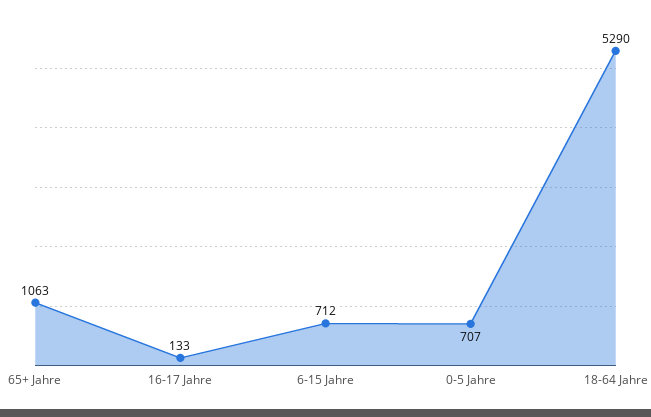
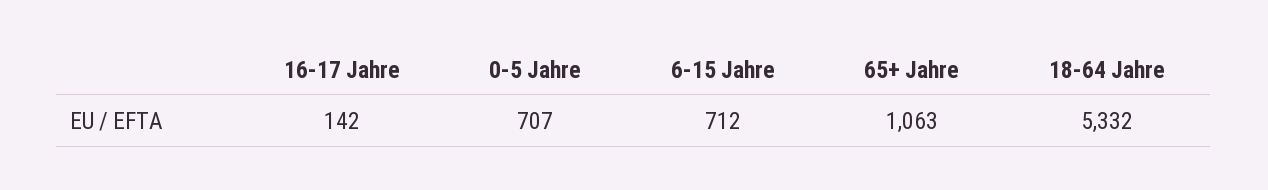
  {
    "65+ Jahre": 1063,
-   "16-17 Jahre": 133,
+   "16-17 Jahre": 142,
    "6-15 Jahre": 712,
    "0-5 Jahre": 707,
-   "18-64 Jahre": 5290
+   "18-64 Jahre": 5332
  }

